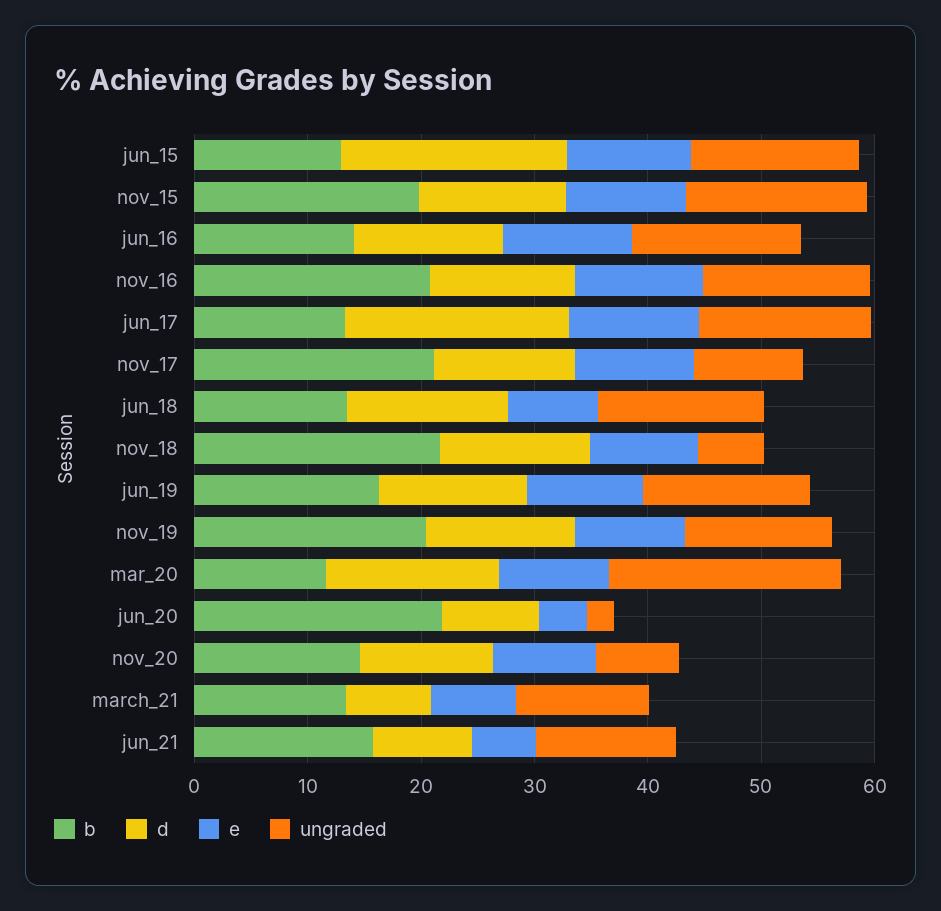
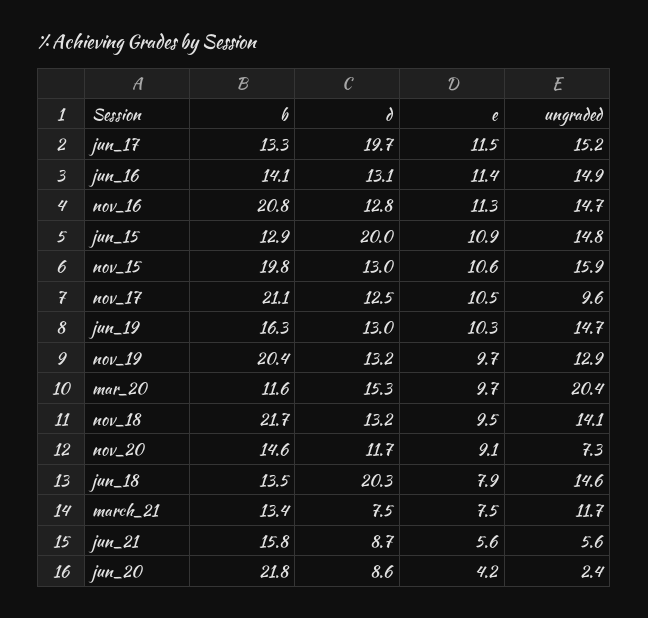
  {
    "b": {
      "jun_15": 12.9,
      "nov_15": 19.8,
      "jun_16": 14.1,
      "nov_16": 20.8,
      "jun_17": 13.3,
      "nov_17": 21.1,
      "jun_18": 13.5,
      "nov_18": 21.7,
      "jun_19": 16.3,
      "nov_19": 20.4,
      "mar_20": 11.6,
      "jun_20": 21.8,
      "nov_20": 14.6,
      "march_21": 13.4,
      "jun_21": 15.8
    },
    "d": {
      "jun_15": 20,
      "nov_15": 13,
      "jun_16": 13.1,
      "nov_16": 12.8,
      "jun_17": 19.7,
      "nov_17": 12.5,
-     "jun_18": 14,
+     "jun_18": 20.3,
      "nov_18": 13.2,
      "jun_19": 13,
      "nov_19": 13.2,
      "mar_20": 15.3,
      "jun_20": 8.6,
      "nov_20": 11.7,
      "march_21": 7.5,
      "jun_21": 8.7
    },
    "e": {
      "jun_15": 10.9,
      "nov_15": 10.6,
      "jun_16": 11.4,
      "nov_16": 11.3,
      "jun_17": 11.5,
      "nov_17": 10.5,
      "jun_18": 7.9,
      "nov_18": 9.5,
      "jun_19": 10.3,
      "nov_19": 9.7,
      "mar_20": 9.7,
      "jun_20": 4.2,
      "nov_20": 9.1,
      "march_21": 7.5,
      "jun_21": 5.6
    },
    "ungraded": {
      "jun_15": 14.8,
      "nov_15": 15.9,
      "jun_16": 14.9,
      "nov_16": 14.7,
      "jun_17": 15.2,
      "nov_17": 9.6,
      "jun_18": 14.6,
-     "nov_18": 6,
+     "nov_18": 14.1,
      "jun_19": 14.7,
      "nov_19": 12.9,
      "mar_20": 20.4,
      "jun_20": 2.4,
      "nov_20": 7.3,
      "march_21": 11.7,
-     "jun_21": 12
+     "jun_21": 5.6
    }
  }

